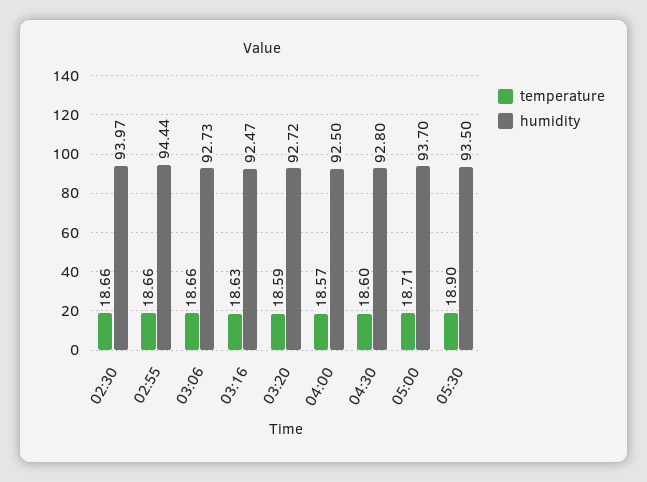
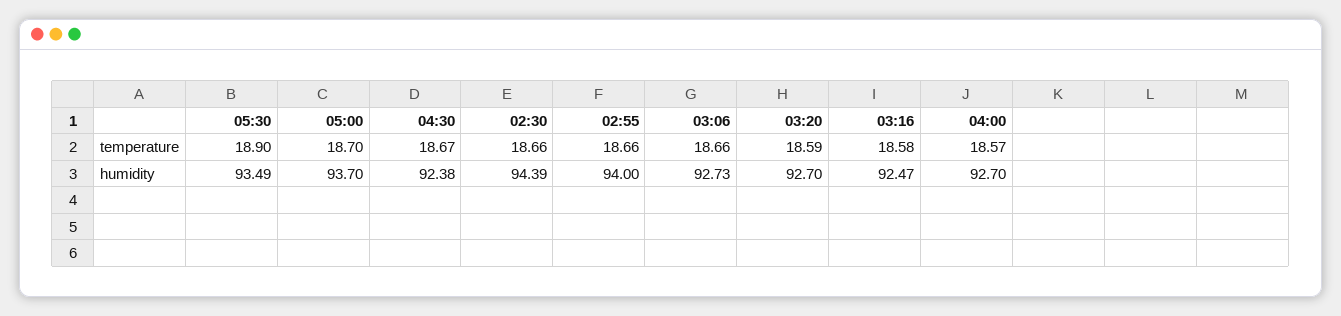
  {
    "temperature": {
      "02:30": 18.66,
      "02:55": 18.66,
      "03:06": 18.66,
-     "03:16": 18.63,
+     "03:16": 18.58,
      "03:20": 18.59,
      "04:00": 18.57,
-     "04:30": 18.6,
+     "04:30": 18.67,
-     "05:00": 18.71,
+     "05:00": 18.7,
      "05:30": 18.9
    },
    "humidity": {
-     "02:30": 93.97,
+     "02:30": 94.39,
-     "02:55": 94.44,
+     "02:55": 94,
      "03:06": 92.73,
      "03:16": 92.47,
-     "03:20": 92.72,
+     "03:20": 92.7,
-     "04:00": 92.5,
+     "04:00": 92.7,
-     "04:30": 92.8,
+     "04:30": 92.38,
      "05:00": 93.7,
-     "05:30": 93.5
+     "05:30": 93.49
    }
  }

